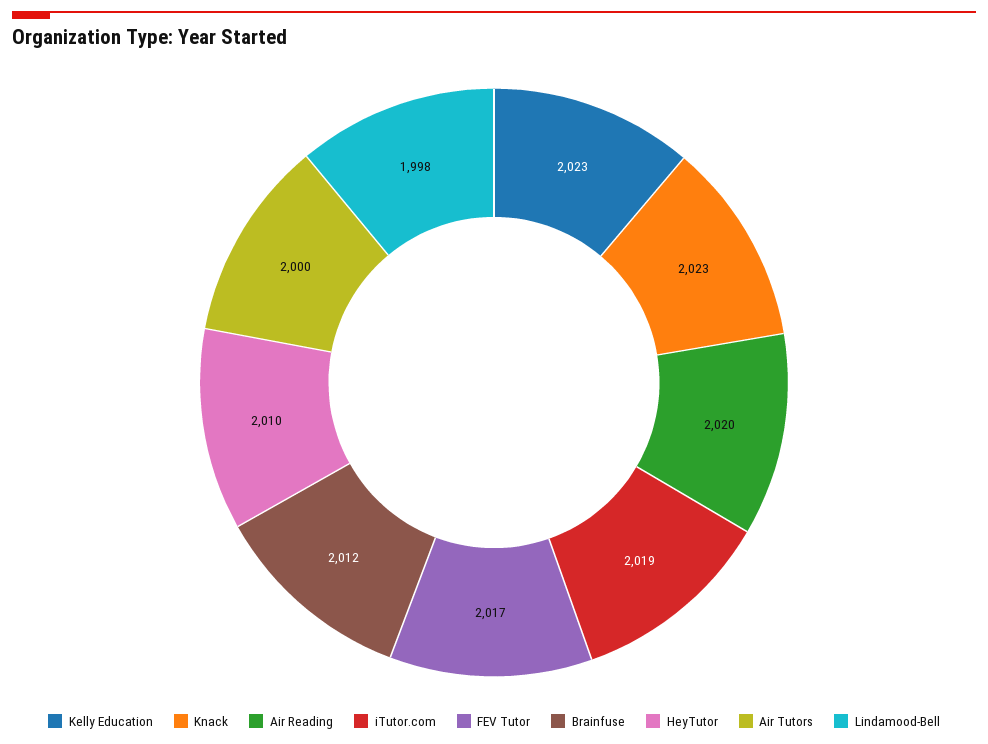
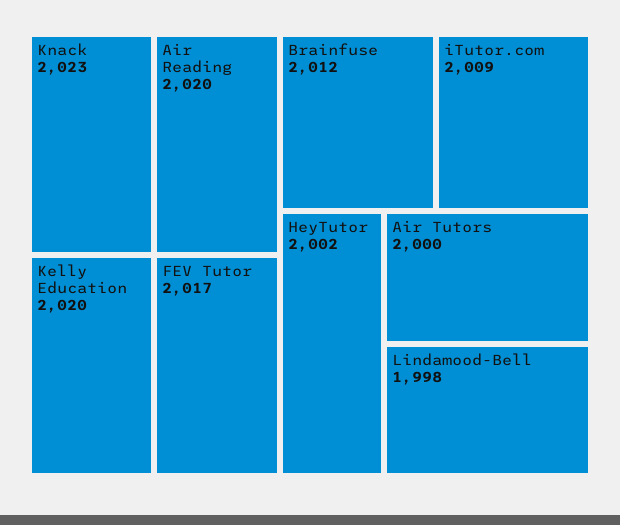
  {
-   "Kelly Education": 2023,
+   "Kelly Education": 2020,
    "Knack": 2023,
    "Air Reading": 2020,
-   "iTutor.com": 2019,
+   "iTutor.com": 2009,
    "FEV Tutor": 2017,
    "Brainfuse": 2012,
-   "HeyTutor": 2010,
+   "HeyTutor": 2002,
    "Air Tutors": 2000,
    "Lindamood-Bell": 1998
  }

